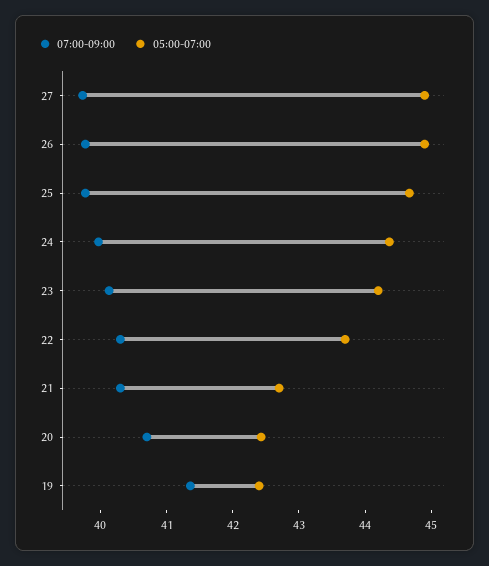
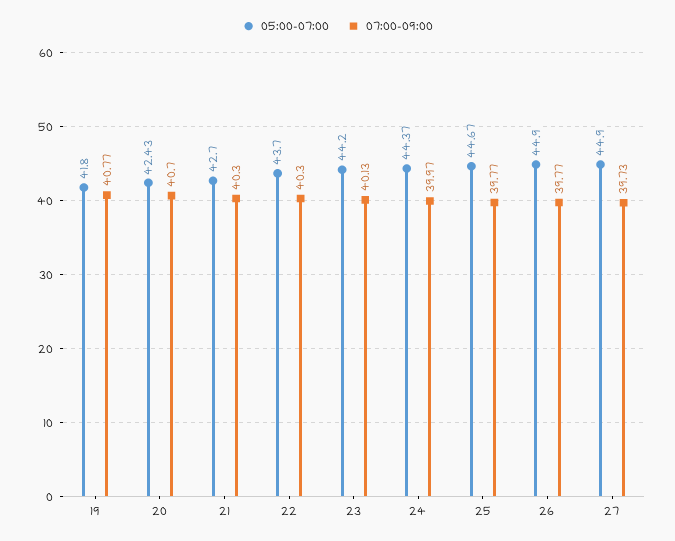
  {
    "07:00-09:00": {
      "27": 39.73,
      "26": 39.77,
      "25": 39.77,
      "24": 39.97,
      "23": 40.13,
      "22": 40.3,
      "21": 40.3,
      "20": 40.7,
-     "19": 41.4
+     "19": 40.77
    },
    "05:00-07:00": {
      "27": 44.9,
      "26": 44.9,
      "25": 44.67,
      "24": 44.37,
      "23": 44.2,
      "22": 43.7,
      "21": 42.7,
      "20": 42.43,
-     "19": 42.4
+     "19": 41.8
    }
  }

